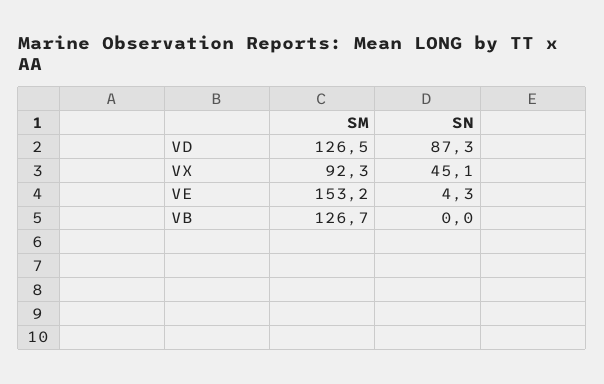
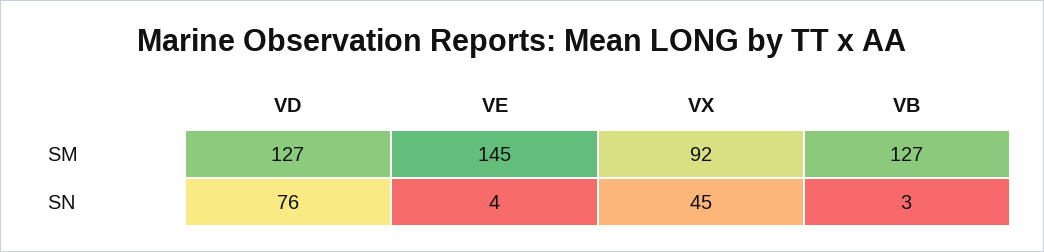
  {
    "SM": {
      "VD": 126.5,
      "VX": 92.3,
-     "VE": 153.2,
+     "VE": 145,
      "VB": 126.7
    },
    "SN": {
-     "VD": 87.3,
+     "VD": 76,
      "VX": 45.1,
      "VE": 4.3,
-     "VB": 0
+     "VB": 3
    }
  }

